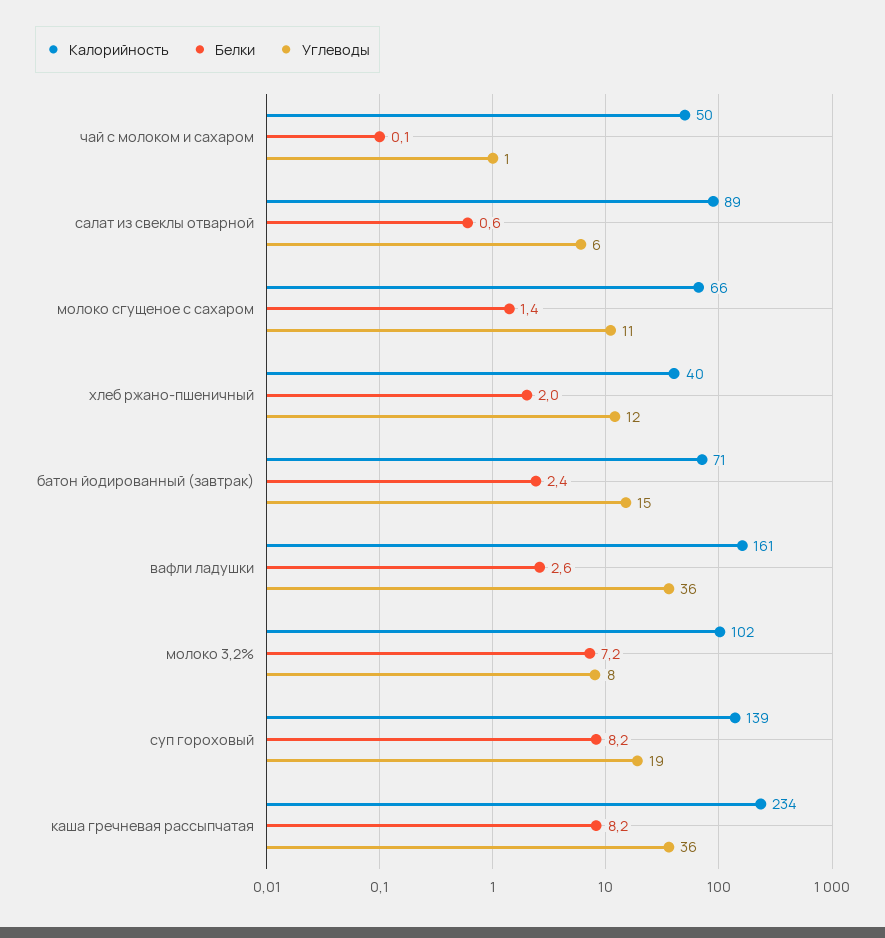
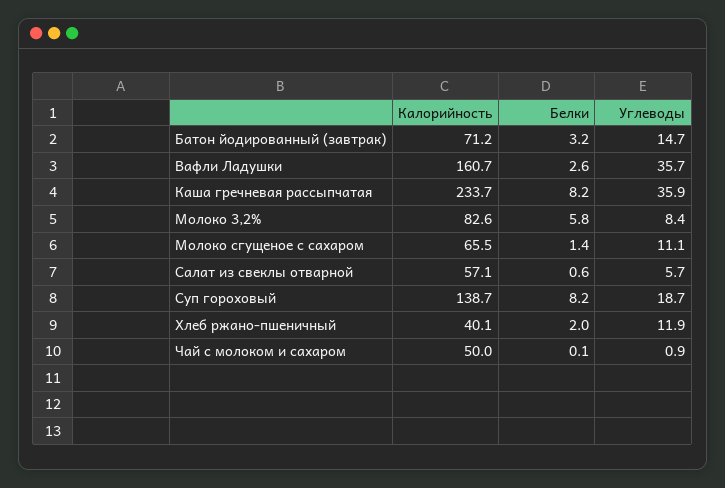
  {
    "Калорийность": {
      "чай с молоком и сахаром": 50,
-     "салат из свеклы отварной": 89,
+     "салат из свеклы отварной": 57.1,
      "молоко сгущеное с сахаром": 65.5,
      "хлеб ржано-пшеничный": 40.1,
      "батон йодированный (завтрак)": 71.2,
      "вафли ладушки": 160.7,
-     "молоко 3,2%": 102,
+     "молоко 3,2%": 82.6,
      "суп гороховый": 138.7,
      "каша гречневая рассыпчатая": 233.7
    },
    "Белки": {
      "чай с молоком и сахаром": 0.1,
      "салат из свеклы отварной": 0.6,
      "молоко сгущеное с сахаром": 1.4,
      "хлеб ржано-пшеничный": 2,
-     "батон йодированный (завтрак)": 2.4,
+     "батон йодированный (завтрак)": 3.2,
      "вафли ладушки": 2.6,
-     "молоко 3,2%": 7.2,
+     "молоко 3,2%": 5.8,
      "суп гороховый": 8.2,
      "каша гречневая рассыпчатая": 8.2
    },
    "Углеводы": {
      "чай с молоком и сахаром": 0.9,
      "салат из свеклы отварной": 5.7,
      "молоко сгущеное с сахаром": 11.1,
      "хлеб ржано-пшеничный": 11.9,
      "батон йодированный (завтрак)": 14.7,
      "вафли ладушки": 35.7,
      "молоко 3,2%": 8.4,
      "суп гороховый": 18.7,
      "каша гречневая рассыпчатая": 35.9
    }
  }

